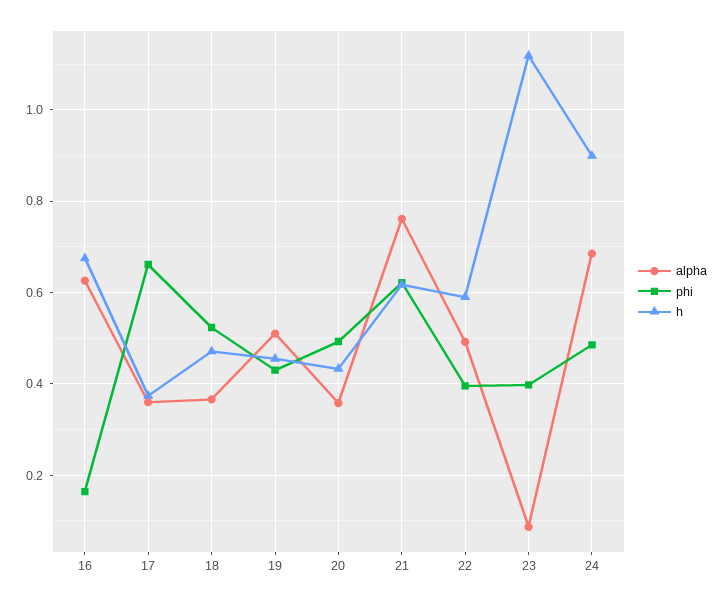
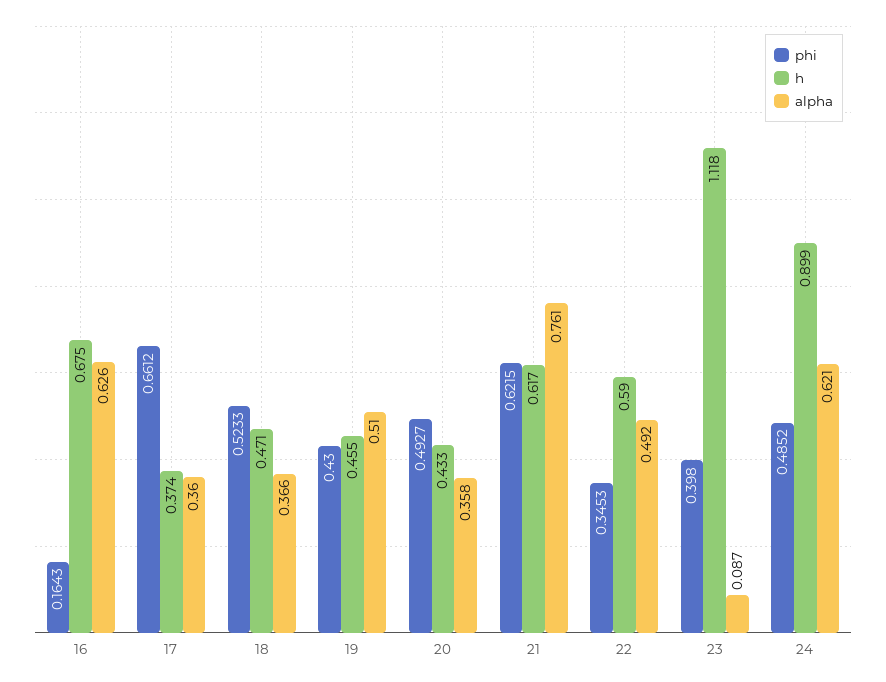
  {
    "alpha": {
      "16": 0.626,
      "17": 0.36,
      "18": 0.366,
      "19": 0.51,
      "20": 0.358,
      "21": 0.761,
      "22": 0.492,
      "23": 0.087,
-     "24": 0.68
+     "24": 0.621
    },
    "phi": {
      "16": 0.1643,
      "17": 0.6612,
      "18": 0.5233,
      "19": 0.43,
      "20": 0.4927,
      "21": 0.6215,
-     "22": 0.4,
+     "22": 0.3453,
      "23": 0.398,
      "24": 0.4852
    },
    "h": {
      "16": 0.675,
      "17": 0.374,
      "18": 0.471,
      "19": 0.455,
      "20": 0.433,
      "21": 0.617,
      "22": 0.59,
      "23": 1.118,
      "24": 0.899
    }
  }

